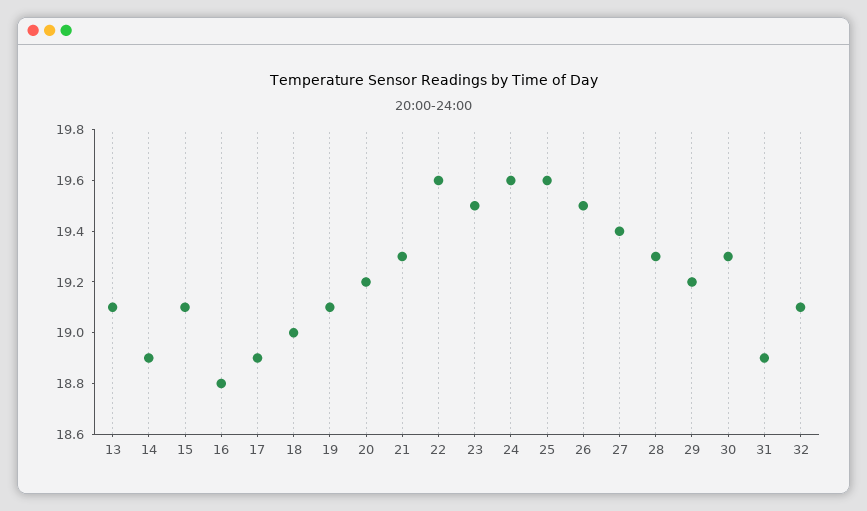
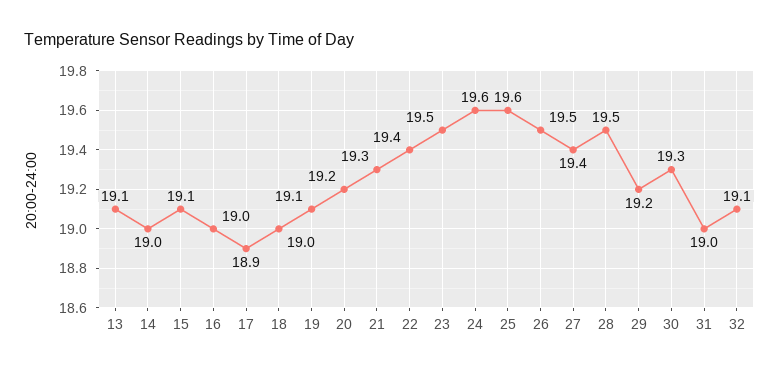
  {
    "13": 19.1,
-   "14": 18.9,
+   "14": 19,
    "15": 19.1,
-   "16": 18.8,
+   "16": 19,
    "17": 18.9,
    "18": 19,
    "19": 19.1,
    "20": 19.2,
    "21": 19.3,
-   "22": 19.6,
+   "22": 19.4,
    "23": 19.5,
    "24": 19.6,
    "25": 19.6,
    "26": 19.5,
    "27": 19.4,
-   "28": 19.3,
+   "28": 19.5,
    "29": 19.2,
    "30": 19.3,
-   "31": 18.9,
+   "31": 19,
    "32": 19.1
  }

